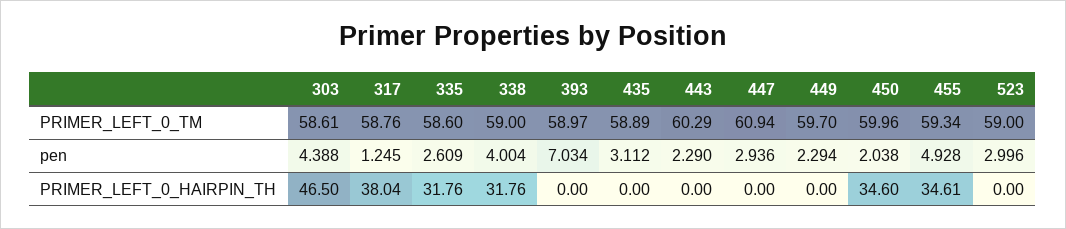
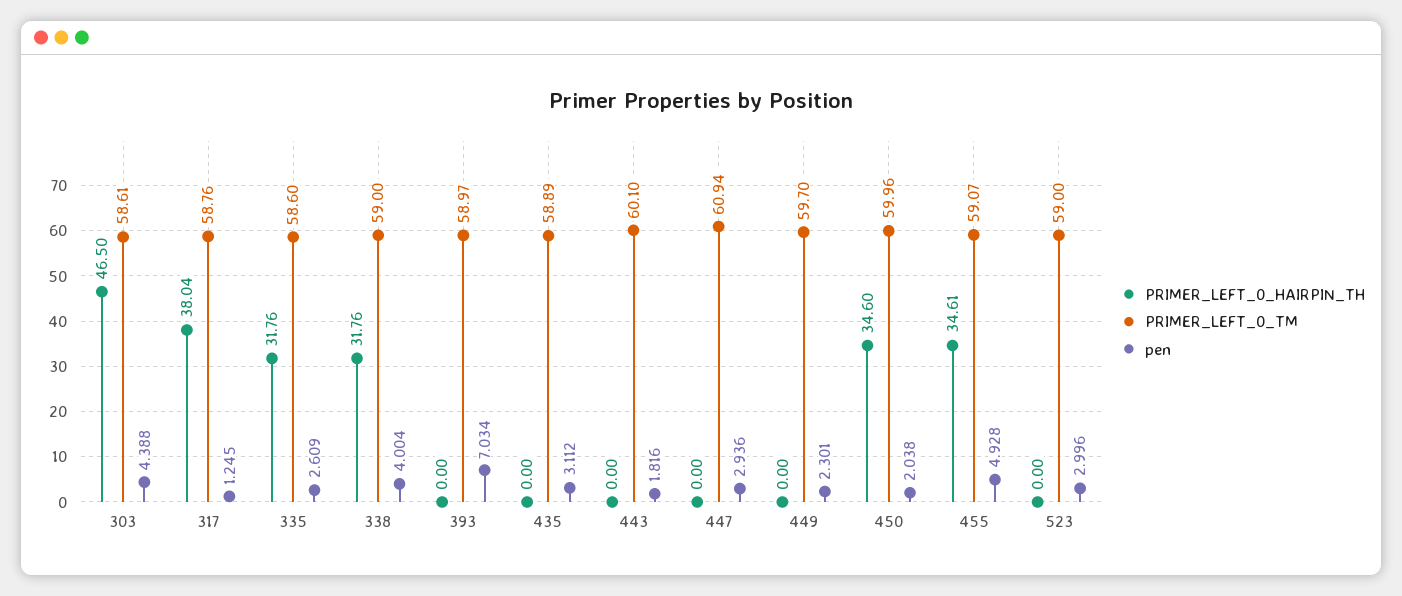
  {
    "PRIMER_LEFT_0_TM": {
      "303": 58.61,
      "317": 58.76,
      "335": 58.6,
      "338": 59,
      "393": 58.97,
      "435": 58.89,
-     "443": 60.29,
+     "443": 60.1,
      "447": 60.94,
      "449": 59.7,
      "450": 59.96,
-     "455": 59.34,
+     "455": 59.07,
      "523": 59
    },
    "pen": {
      "303": 4.388,
      "317": 1.245,
      "335": 2.609,
      "338": 4.004,
      "393": 7.034,
      "435": 3.112,
-     "443": 2.29,
+     "443": 1.816,
      "447": 2.936,
-     "449": 2.294,
+     "449": 2.301,
      "450": 2.038,
      "455": 4.928,
      "523": 2.996
    },
    "PRIMER_LEFT_0_HAIRPIN_TH": {
      "303": 46.5,
      "317": 38.04,
      "335": 31.76,
      "338": 31.76,
      "393": 0,
      "435": 0,
      "443": 0,
      "447": 0,
      "449": 0,
      "450": 34.6,
      "455": 34.61,
      "523": 0
    }
  }

